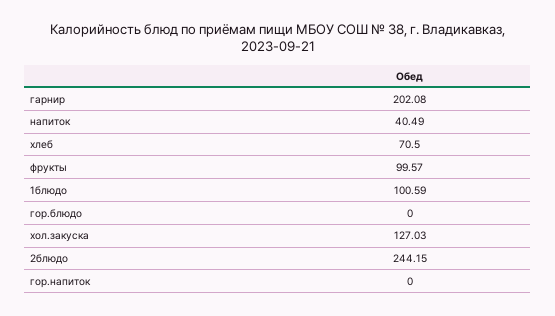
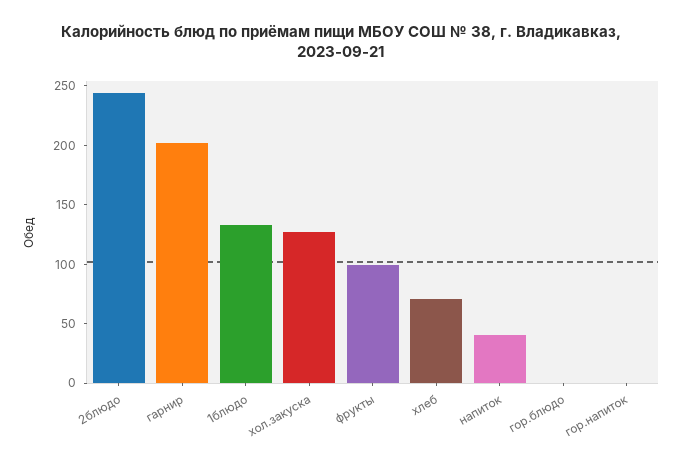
  {
    "гарнир": 202.08,
    "напиток": 40.49,
    "хлеб": 70.5,
    "фрукты": 99.57,
-   "1блюдо": 100.59,
+   "1блюдо": 130,
    "гор.блюдо": 0,
    "хол.закуска": 127.03,
    "2блюдо": 244.15,
    "гор.напиток": 0
  }

